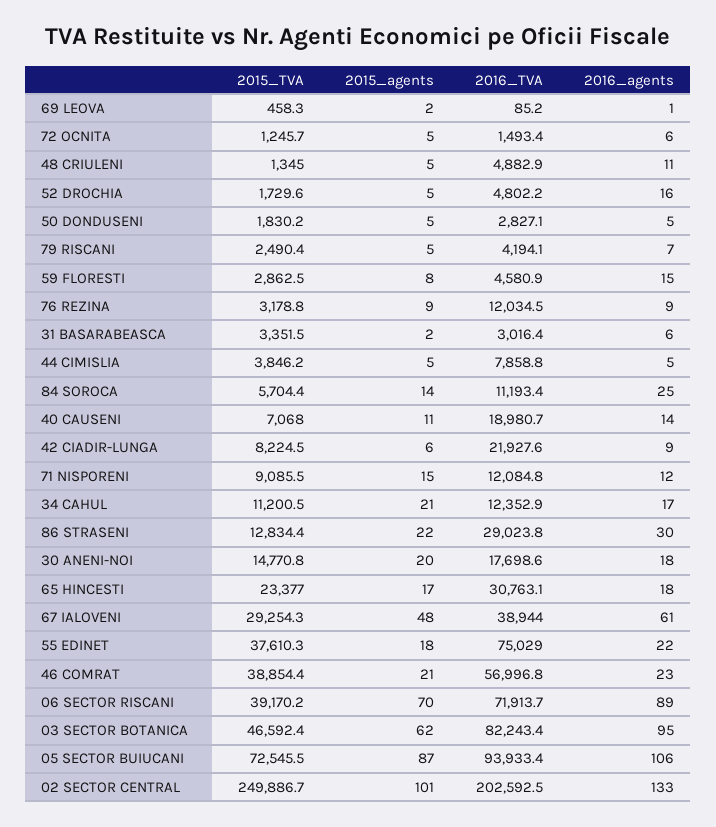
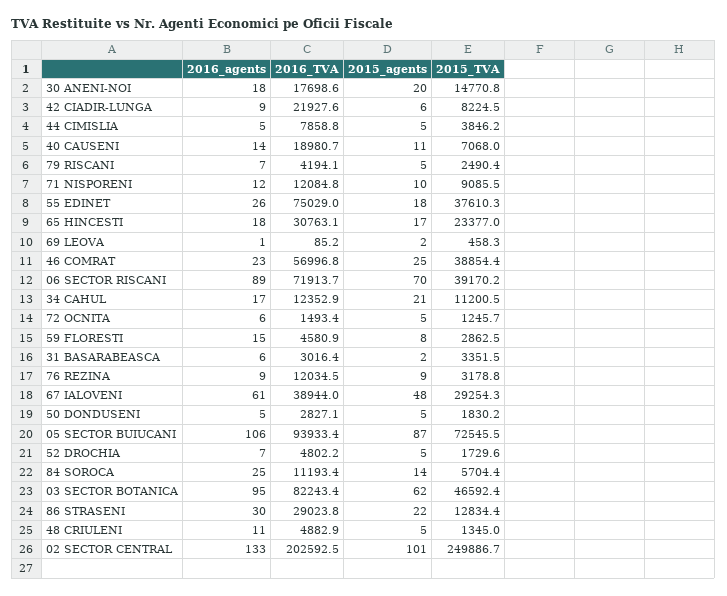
  {
    "2015_TVA": {
      "69 LEOVA": 458.3,
      "72 OCNITA": 1245.7,
      "48 CRIULENI": 1345,
      "52 DROCHIA": 1729.6,
      "50 DONDUSENI": 1830.2,
      "79 RISCANI": 2490.4,
      "59 FLORESTI": 2862.5,
      "76 REZINA": 3178.8,
      "31 BASARABEASCA": 3351.5,
      "44 CIMISLIA": 3846.2,
      "84 SOROCA": 5704.4,
      "40 CAUSENI": 7068,
      "42 CIADIR-LUNGA": 8224.5,
      "71 NISPORENI": 9085.5,
      "34 CAHUL": 11200.5,
      "86 STRASENI": 12834.4,
      "30 ANENI-NOI": 14770.8,
      "65 HINCESTI": 23377,
      "67 IALOVENI": 29254.3,
      "55 EDINET": 37610.3,
      "46 COMRAT": 38854.4,
      "06 SECTOR RISCANI": 39170.2,
      "03 SECTOR BOTANICA": 46592.4,
      "05 SECTOR BUIUCANI": 72545.5,
      "02 SECTOR CENTRAL": 249886.7
    },
    "2015_agents": {
      "69 LEOVA": 2,
      "72 OCNITA": 5,
      "48 CRIULENI": 5,
      "52 DROCHIA": 5,
      "50 DONDUSENI": 5,
      "79 RISCANI": 5,
      "59 FLORESTI": 8,
      "76 REZINA": 9,
      "31 BASARABEASCA": 2,
      "44 CIMISLIA": 5,
      "84 SOROCA": 14,
      "40 CAUSENI": 11,
      "42 CIADIR-LUNGA": 6,
-     "71 NISPORENI": 15,
+     "71 NISPORENI": 10,
      "34 CAHUL": 21,
      "86 STRASENI": 22,
      "30 ANENI-NOI": 20,
      "65 HINCESTI": 17,
      "67 IALOVENI": 48,
      "55 EDINET": 18,
-     "46 COMRAT": 21,
+     "46 COMRAT": 25,
      "06 SECTOR RISCANI": 70,
      "03 SECTOR BOTANICA": 62,
      "05 SECTOR BUIUCANI": 87,
      "02 SECTOR CENTRAL": 101
    },
    "2016_TVA": {
      "69 LEOVA": 85.2,
      "72 OCNITA": 1493.4,
      "48 CRIULENI": 4882.9,
      "52 DROCHIA": 4802.2,
      "50 DONDUSENI": 2827.1,
      "79 RISCANI": 4194.1,
      "59 FLORESTI": 4580.9,
      "76 REZINA": 12034.5,
      "31 BASARABEASCA": 3016.4,
      "44 CIMISLIA": 7858.8,
      "84 SOROCA": 11193.4,
      "40 CAUSENI": 18980.7,
      "42 CIADIR-LUNGA": 21927.6,
      "71 NISPORENI": 12084.8,
      "34 CAHUL": 12352.9,
      "86 STRASENI": 29023.8,
      "30 ANENI-NOI": 17698.6,
      "65 HINCESTI": 30763.1,
      "67 IALOVENI": 38944,
      "55 EDINET": 75029,
      "46 COMRAT": 56996.8,
      "06 SECTOR RISCANI": 71913.7,
      "03 SECTOR BOTANICA": 82243.4,
      "05 SECTOR BUIUCANI": 93933.4,
      "02 SECTOR CENTRAL": 202592.5
    },
    "2016_agents": {
      "69 LEOVA": 1,
      "72 OCNITA": 6,
      "48 CRIULENI": 11,
-     "52 DROCHIA": 16,
+     "52 DROCHIA": 7,
      "50 DONDUSENI": 5,
      "79 RISCANI": 7,
      "59 FLORESTI": 15,
      "76 REZINA": 9,
      "31 BASARABEASCA": 6,
      "44 CIMISLIA": 5,
      "84 SOROCA": 25,
      "40 CAUSENI": 14,
      "42 CIADIR-LUNGA": 9,
      "71 NISPORENI": 12,
      "34 CAHUL": 17,
      "86 STRASENI": 30,
      "30 ANENI-NOI": 18,
      "65 HINCESTI": 18,
      "67 IALOVENI": 61,
-     "55 EDINET": 22,
+     "55 EDINET": 26,
      "46 COMRAT": 23,
      "06 SECTOR RISCANI": 89,
      "03 SECTOR BOTANICA": 95,
      "05 SECTOR BUIUCANI": 106,
      "02 SECTOR CENTRAL": 133
    }
  }

